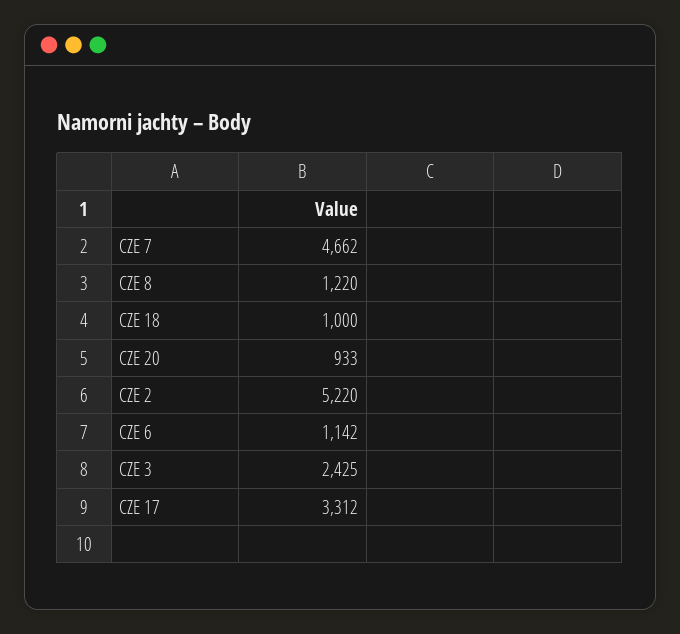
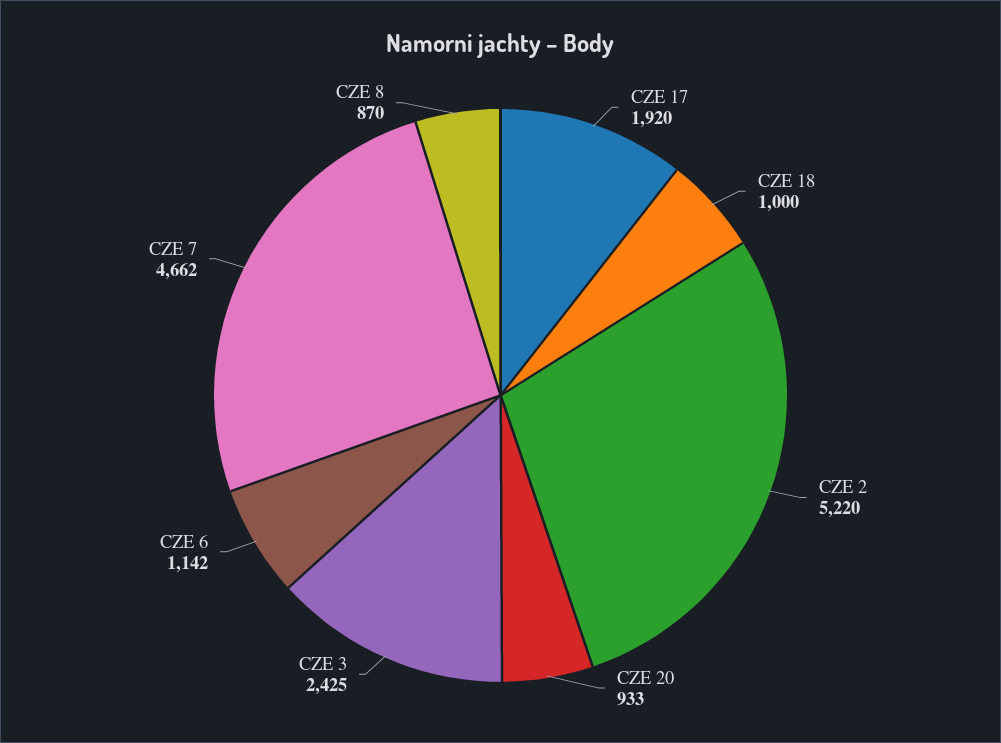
  {
    "CZE 7": 4662,
-   "CZE 8": 1220,
+   "CZE 8": 870,
    "CZE 18": 1000,
    "CZE 20": 933,
    "CZE 2": 5220,
    "CZE 6": 1142,
    "CZE 3": 2425,
-   "CZE 17": 3312
+   "CZE 17": 1920
  }

